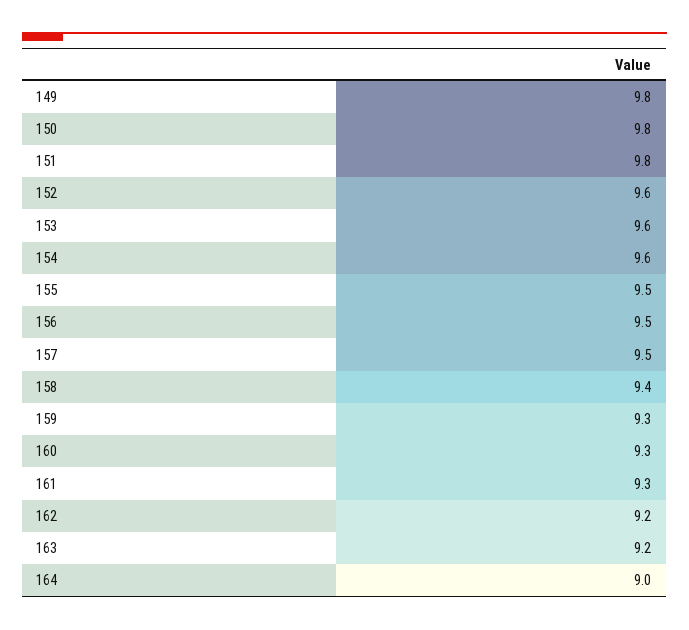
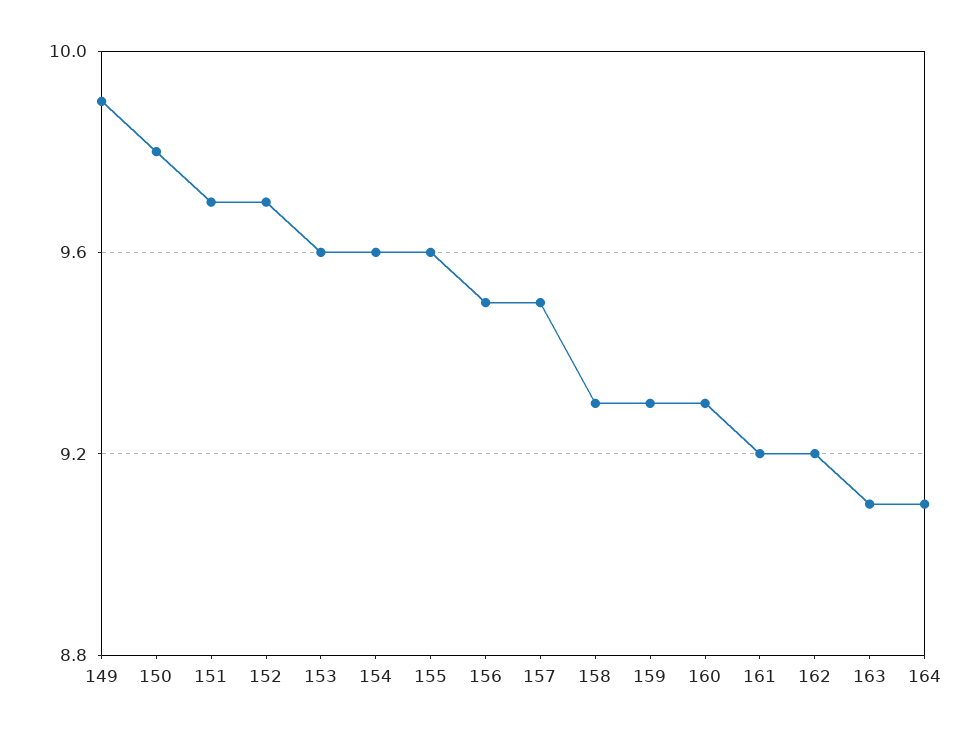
  {
-   "149": 9.8,
+   "149": 9.9,
    "150": 9.8,
-   "151": 9.8,
+   "151": 9.7,
-   "152": 9.6,
+   "152": 9.7,
    "153": 9.6,
    "154": 9.6,
-   "155": 9.5,
+   "155": 9.6,
    "156": 9.5,
    "157": 9.5,
-   "158": 9.4,
+   "158": 9.3,
    "159": 9.3,
    "160": 9.3,
-   "161": 9.3,
+   "161": 9.2,
    "162": 9.2,
-   "163": 9.2,
+   "163": 9.1,
-   "164": 9
+   "164": 9.1
  }

